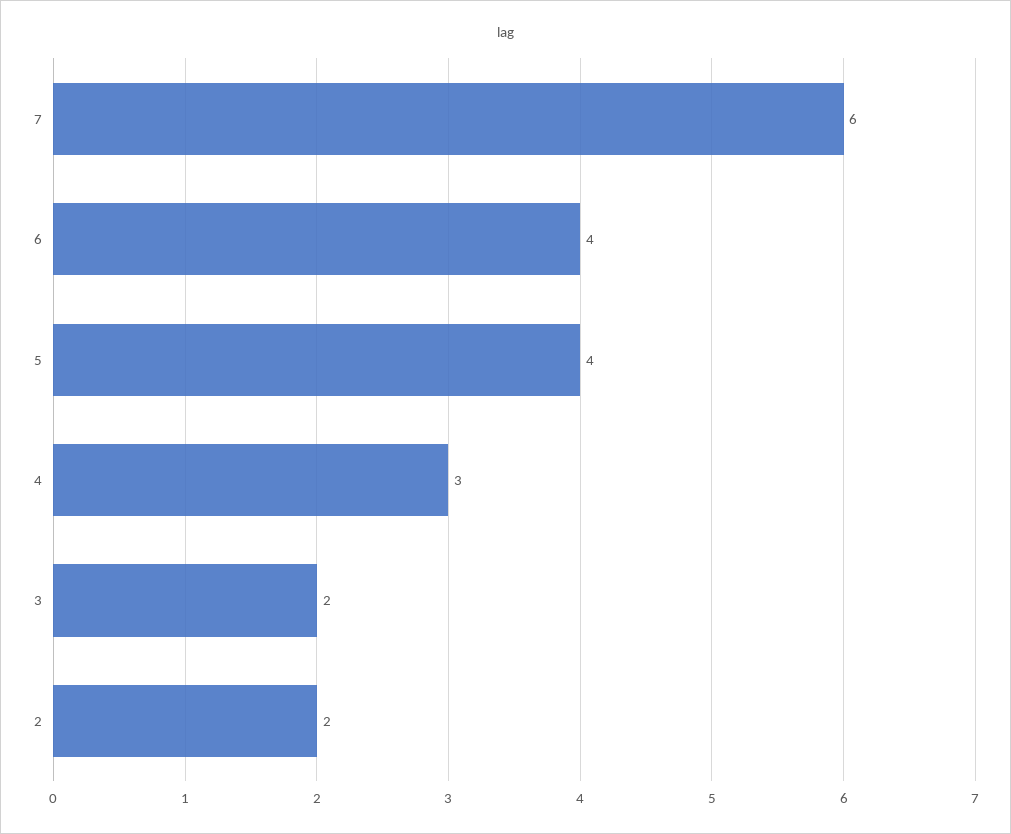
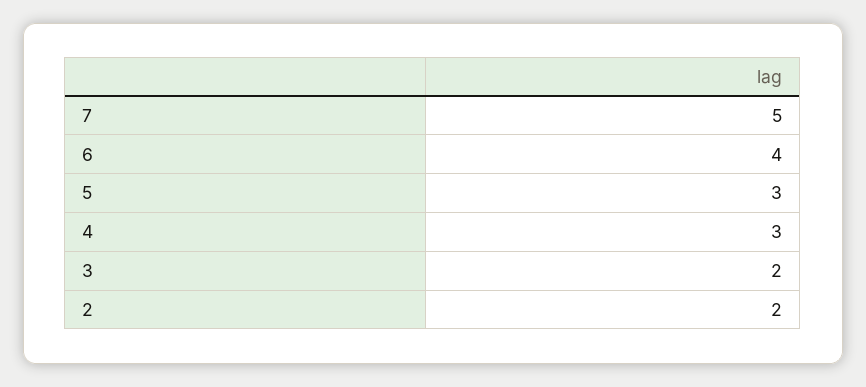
  {
-   "7": 6,
+   "7": 5,
    "6": 4,
-   "5": 4,
+   "5": 3,
    "4": 3,
    "3": 2,
    "2": 2
  }

